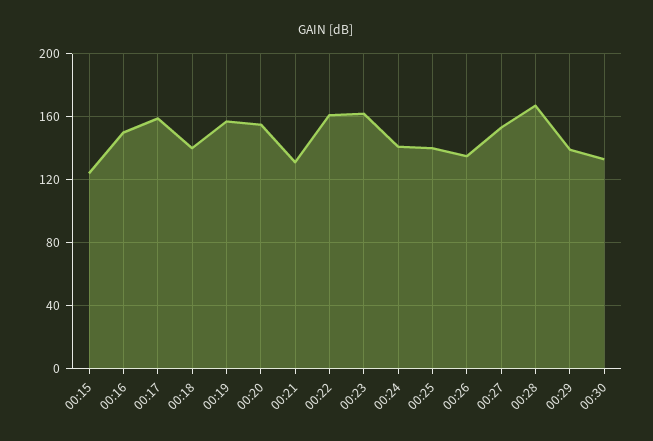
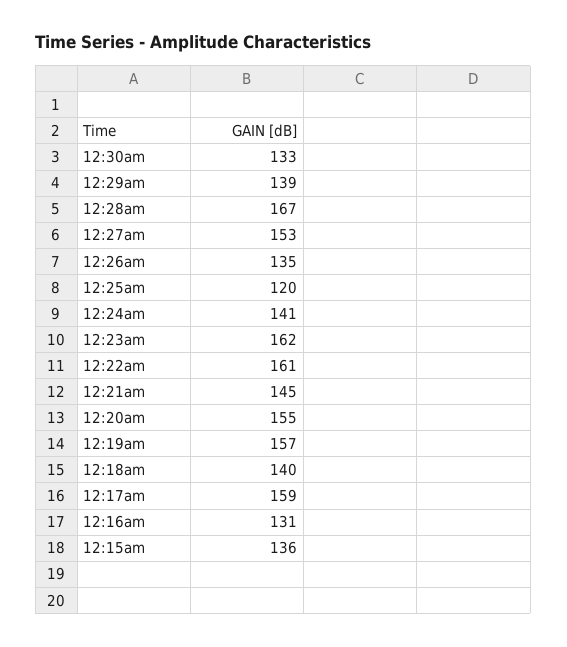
  {
-   "00:15": 125,
+   "00:15": 136,
-   "00:16": 150,
+   "00:16": 131,
    "00:17": 159,
    "00:18": 140,
    "00:19": 157,
    "00:20": 155,
-   "00:21": 130,
+   "00:21": 145,
    "00:22": 161,
    "00:23": 162,
    "00:24": 141,
-   "00:25": 140,
+   "00:25": 120,
    "00:26": 135,
    "00:27": 153,
    "00:28": 167,
    "00:29": 139,
    "00:30": 133
  }

